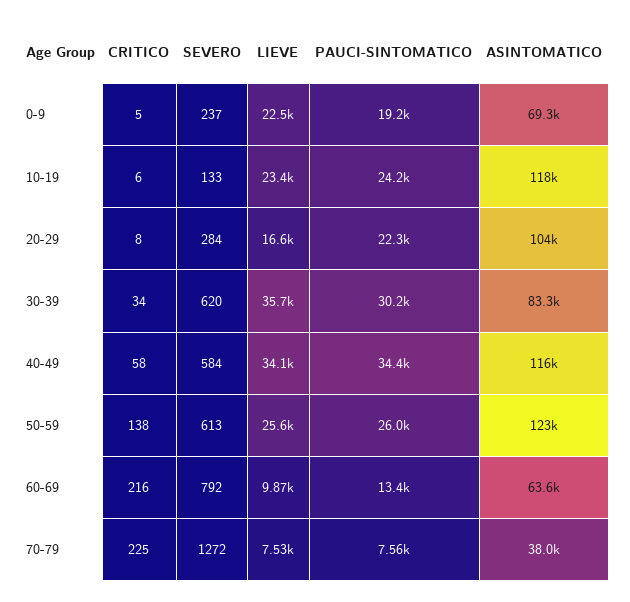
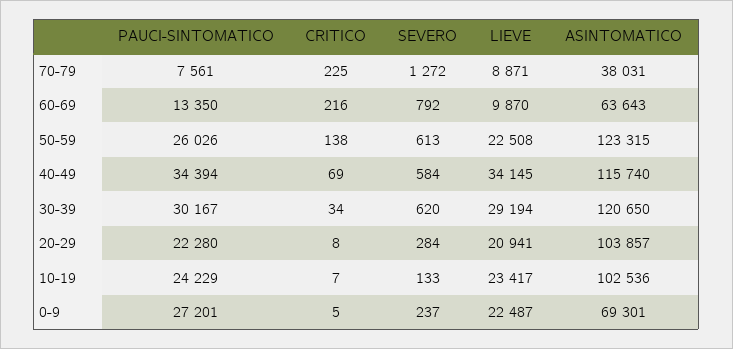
  {
    "CRITICO": {
      "0-9": 5,
-     "10-19": 6,
+     "10-19": 7,
      "20-29": 8,
      "30-39": 34,
-     "40-49": 58,
+     "40-49": 69,
      "50-59": 138,
      "60-69": 216,
      "70-79": 225
    },
    "SEVERO": {
      "0-9": 237,
      "10-19": 133,
      "20-29": 284,
      "30-39": 620,
      "40-49": 584,
      "50-59": 613,
      "60-69": 792,
      "70-79": 1272
    },
    "LIEVE": {
      "0-9": 22487,
      "10-19": 23417,
-     "20-29": 16600,
+     "20-29": 20941,
-     "30-39": 35700,
+     "30-39": 29194,
      "40-49": 34145,
-     "50-59": 25600,
+     "50-59": 22508,
      "60-69": 9870,
-     "70-79": 7530
+     "70-79": 8871
    },
    "PAUCI-SINTOMATICO": {
-     "0-9": 19200,
+     "0-9": 27201,
      "10-19": 24229,
      "20-29": 22280,
      "30-39": 30167,
      "40-49": 34394,
      "50-59": 26026,
      "60-69": 13350,
      "70-79": 7561
    },
    "ASINTOMATICO": {
      "0-9": 69301,
-     "10-19": 118000,
+     "10-19": 102536,
      "20-29": 103857,
-     "30-39": 83300,
+     "30-39": 120650,
      "40-49": 115740,
      "50-59": 123315,
      "60-69": 63643,
      "70-79": 38031
    }
  }

